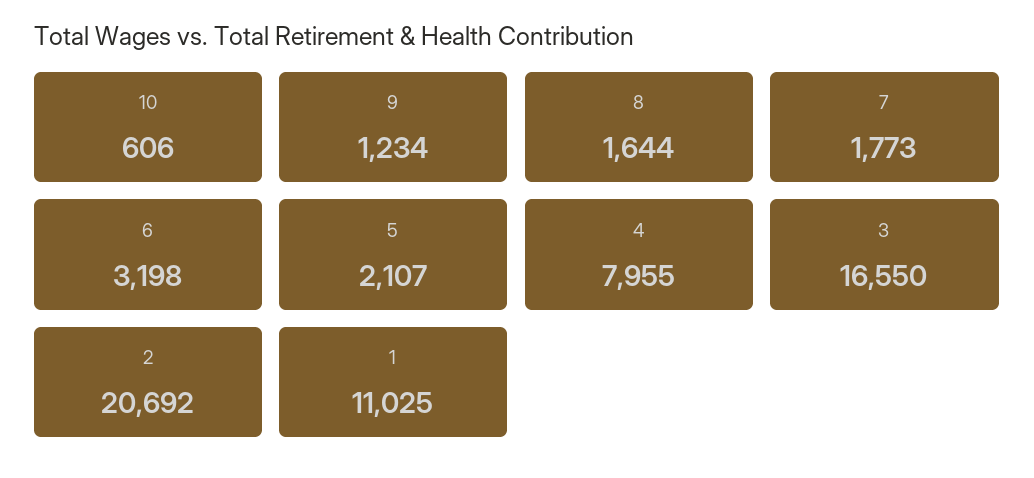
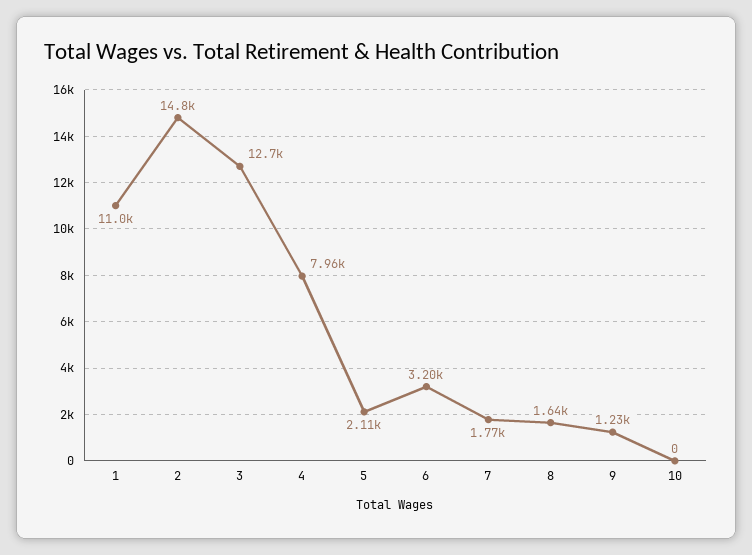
  {
-   "10": 606,
+   "10": 0,
    "9": 1234,
    "8": 1644,
    "7": 1773,
    "6": 3198,
    "5": 2107,
    "4": 7955,
-   "3": 16550,
+   "3": 12700,
-   "2": 20692,
+   "2": 14800,
    "1": 11025
  }

